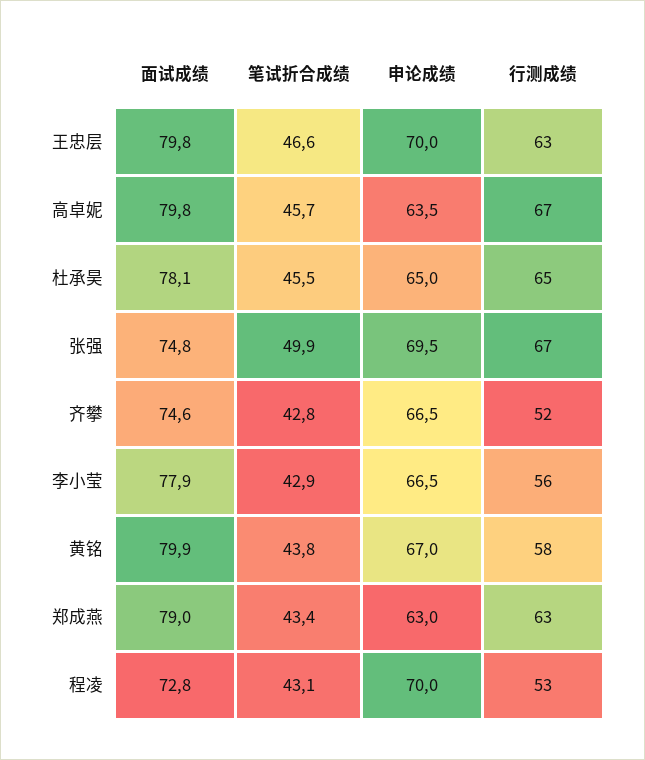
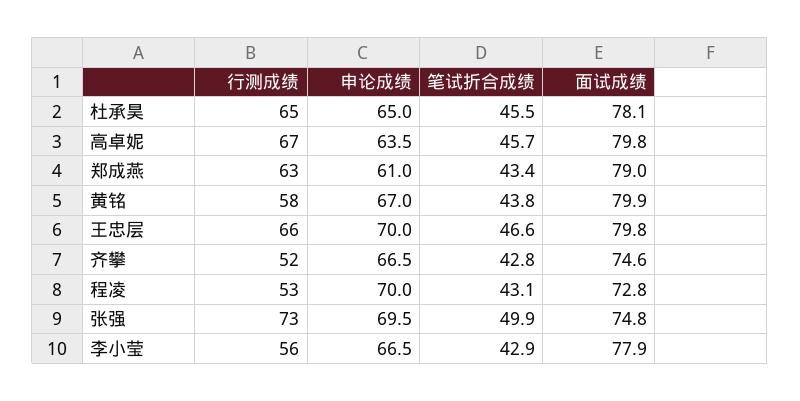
  {
    "面试成绩": {
      "王忠层": 79.8,
      "高卓妮": 79.8,
      "杜承昊": 78.1,
      "张强": 74.8,
      "齐攀": 74.6,
      "李小莹": 77.9,
      "黄铭": 79.9,
      "郑成燕": 79,
      "程凌": 72.8
    },
    "笔试折合成绩": {
      "王忠层": 46.6,
      "高卓妮": 45.7,
      "杜承昊": 45.5,
      "张强": 49.9,
      "齐攀": 42.8,
      "李小莹": 42.9,
      "黄铭": 43.8,
      "郑成燕": 43.4,
      "程凌": 43.1
    },
    "申论成绩": {
      "王忠层": 70,
      "高卓妮": 63.5,
      "杜承昊": 65,
      "张强": 69.5,
      "齐攀": 66.5,
      "李小莹": 66.5,
      "黄铭": 67,
-     "郑成燕": 63,
+     "郑成燕": 61,
      "程凌": 70
    },
    "行测成绩": {
-     "王忠层": 63,
+     "王忠层": 66,
      "高卓妮": 67,
      "杜承昊": 65,
-     "张强": 67,
+     "张强": 73,
      "齐攀": 52,
      "李小莹": 56,
      "黄铭": 58,
      "郑成燕": 63,
      "程凌": 53
    }
  }

